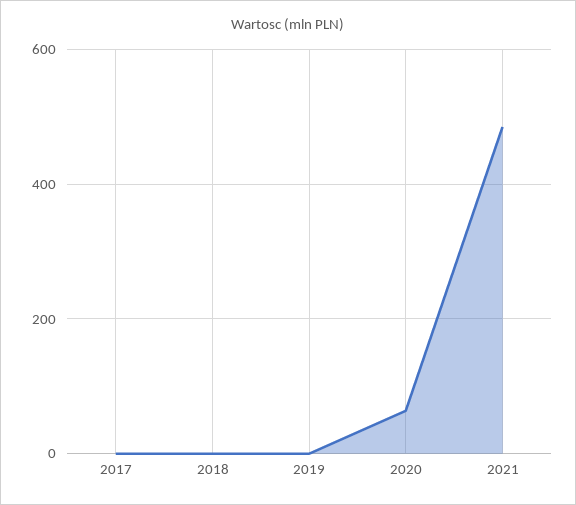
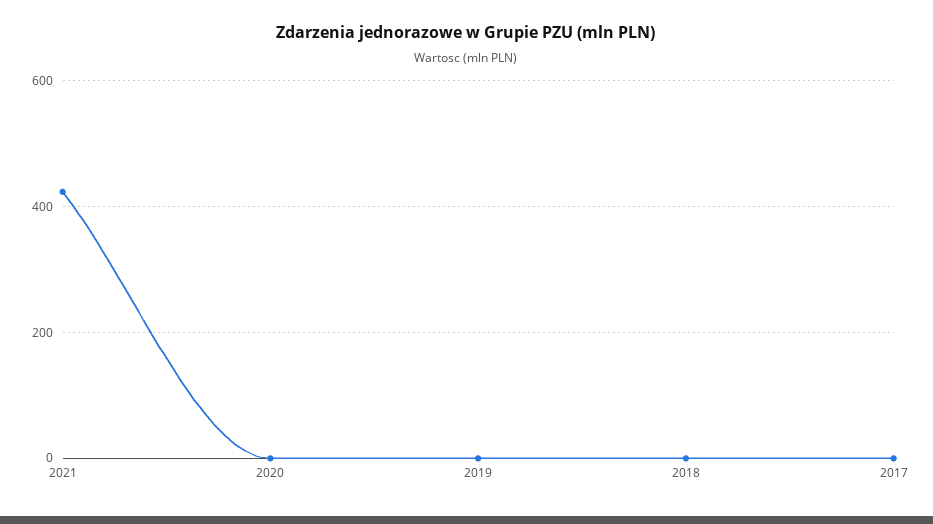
  {
    "2017": 0,
    "2018": 0,
    "2019": 0,
-   "2020": 60,
+   "2020": 0,
-   "2021": 480
+   "2021": 420
  }

